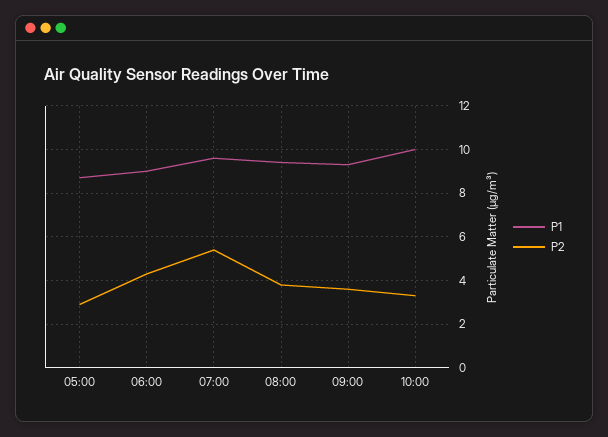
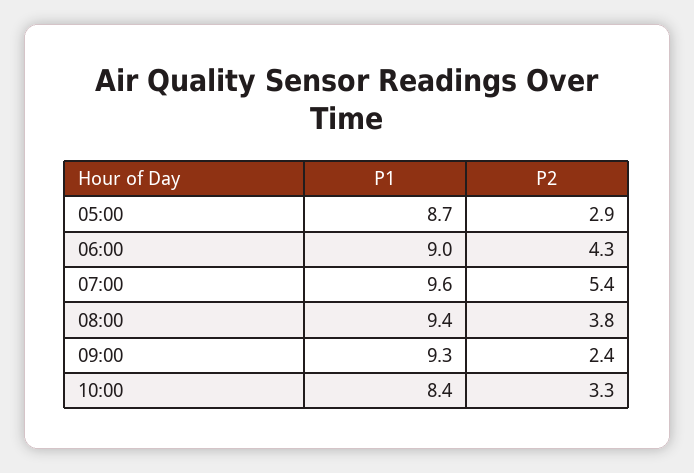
  {
    "P1": {
      "05:00": 8.7,
      "06:00": 9,
      "07:00": 9.6,
      "08:00": 9.4,
      "09:00": 9.3,
-     "10:00": 10
+     "10:00": 8.4
    },
    "P2": {
      "05:00": 2.9,
      "06:00": 4.3,
      "07:00": 5.4,
      "08:00": 3.8,
-     "09:00": 3.5,
+     "09:00": 2.4,
      "10:00": 3.3
    }
  }

